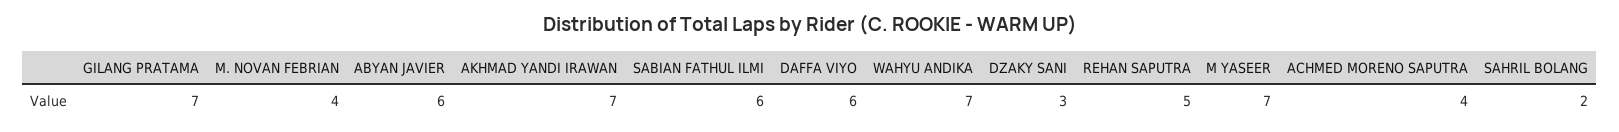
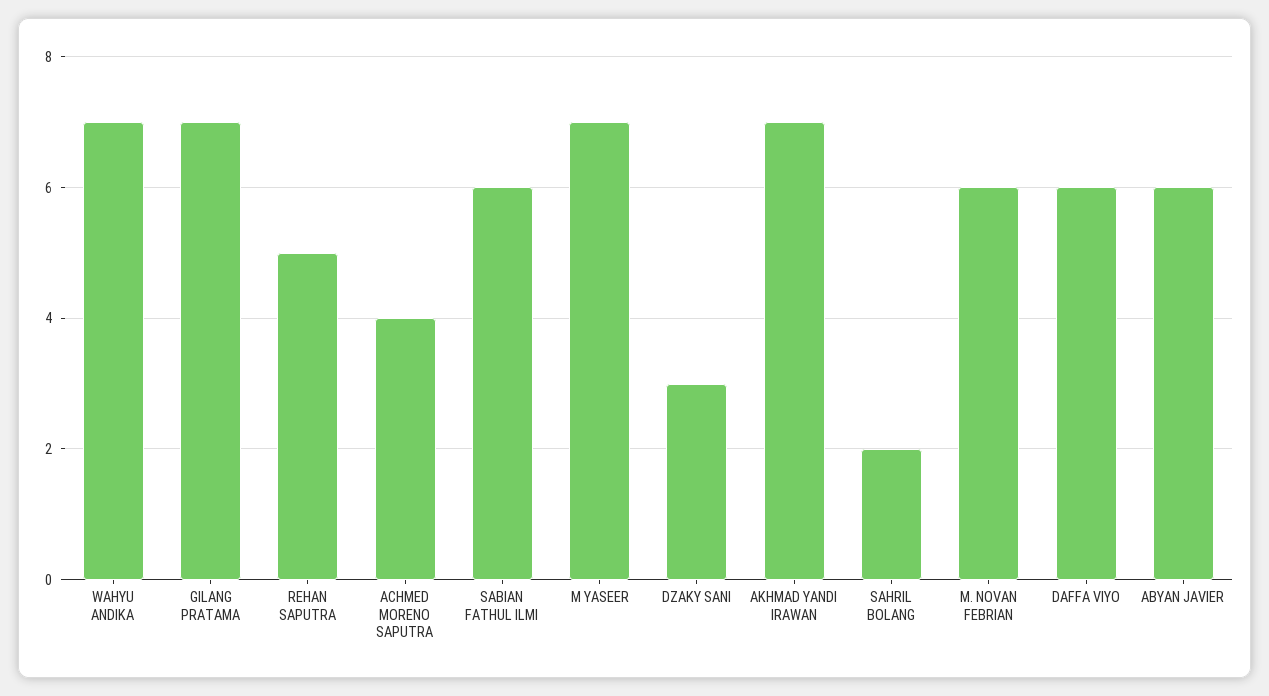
  {
    "GILANG PRATAMA": 7,
-   "M. NOVAN FEBRIAN": 4,
+   "M. NOVAN FEBRIAN": 6,
    "ABYAN JAVIER": 6,
    "AKHMAD YANDI IRAWAN": 7,
    "SABIAN FATHUL ILMI": 6,
    "DAFFA VIYO": 6,
    "WAHYU ANDIKA": 7,
    "DZAKY SANI": 3,
    "REHAN SAPUTRA": 5,
    "M YASEER": 7,
    "ACHMED MORENO SAPUTRA": 4,
    "SAHRIL BOLANG": 2
  }

